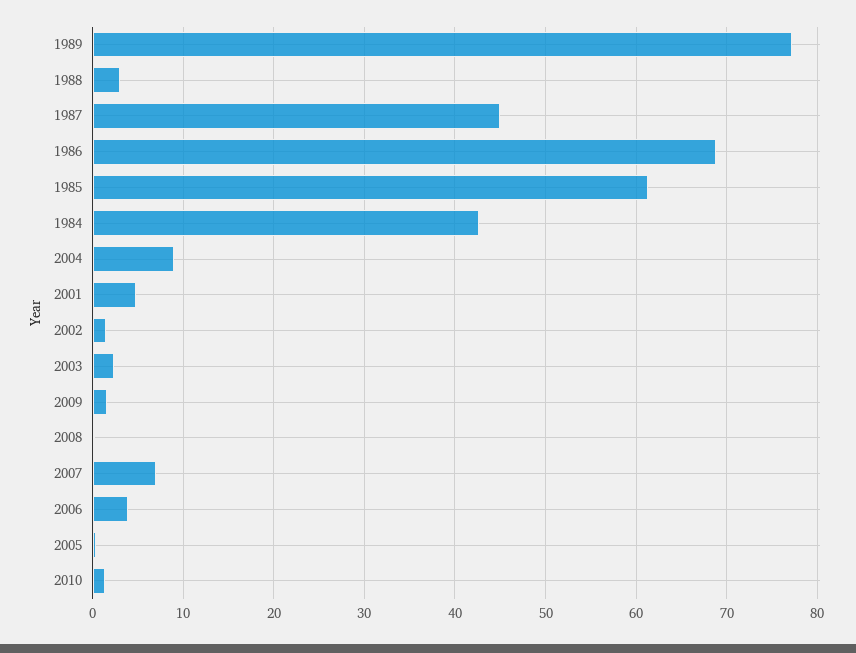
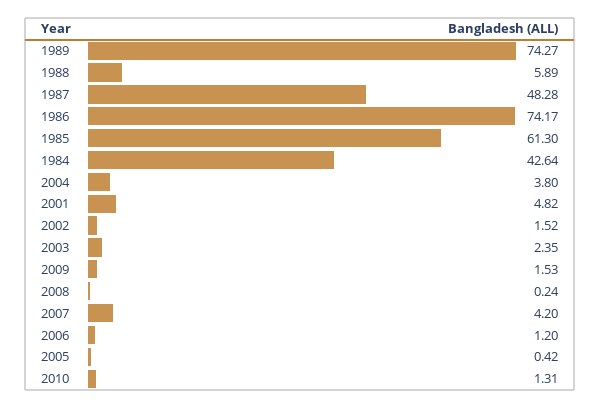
  {
-   "1989": 77,
+   "1989": 74.27,
-   "1988": 3,
+   "1988": 5.89,
-   "1987": 45,
+   "1987": 48.28,
-   "1986": 69,
+   "1986": 74.17,
    "1985": 61.3,
    "1984": 42.64,
-   "2004": 9,
+   "2004": 3.8,
    "2001": 4.82,
    "2002": 1.52,
    "2003": 2.35,
    "2009": 1.53,
    "2008": 0.24,
-   "2007": 7,
+   "2007": 4.2,
-   "2006": 4,
+   "2006": 1.2,
    "2005": 0.42,
    "2010": 1.31
  }

